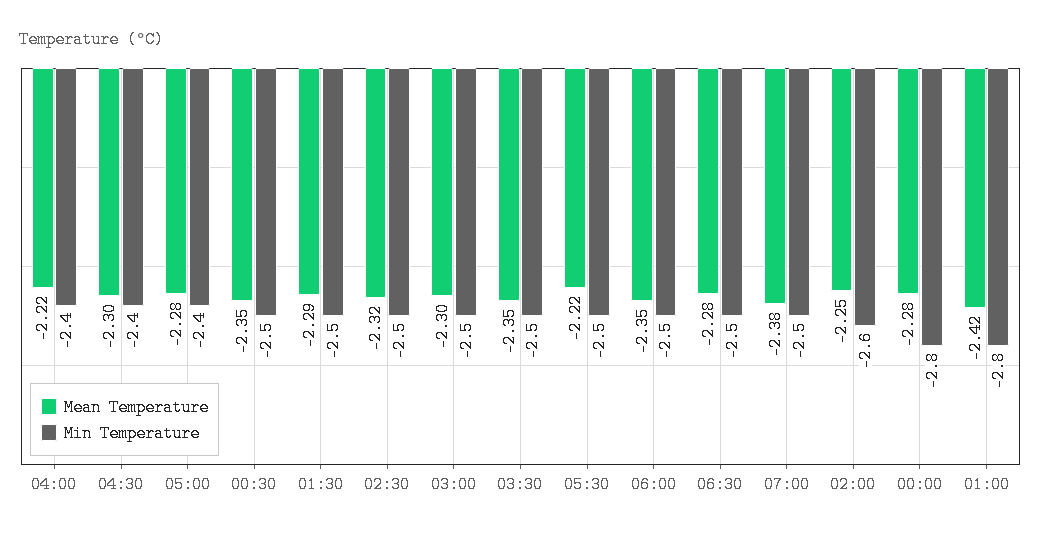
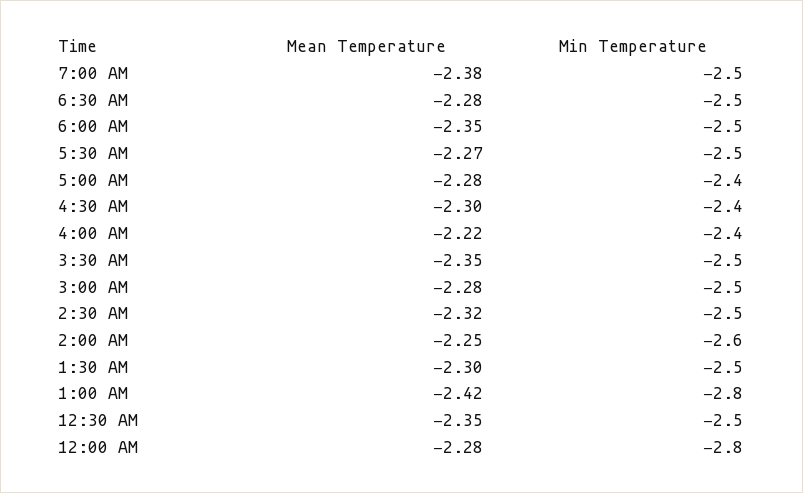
  {
    "Mean Temperature": {
      "04:00": -2.22,
      "04:30": -2.3,
      "05:00": -2.28,
      "00:30": -2.35,
-     "01:30": -2.29,
+     "01:30": -2.3,
      "02:30": -2.32,
-     "03:00": -2.3,
+     "03:00": -2.28,
      "03:30": -2.35,
-     "05:30": -2.22,
+     "05:30": -2.27,
      "06:00": -2.35,
      "06:30": -2.28,
      "07:00": -2.38,
      "02:00": -2.25,
      "00:00": -2.28,
      "01:00": -2.42
    },
    "Min Temperature": {
      "04:00": -2.4,
      "04:30": -2.4,
      "05:00": -2.4,
      "00:30": -2.5,
      "01:30": -2.5,
      "02:30": -2.5,
      "03:00": -2.5,
      "03:30": -2.5,
      "05:30": -2.5,
      "06:00": -2.5,
      "06:30": -2.5,
      "07:00": -2.5,
      "02:00": -2.6,
      "00:00": -2.8,
      "01:00": -2.8
    }
  }

